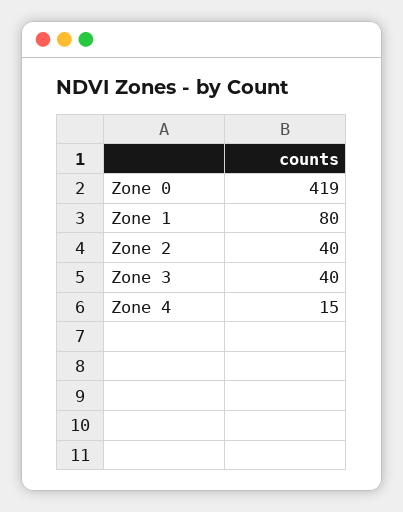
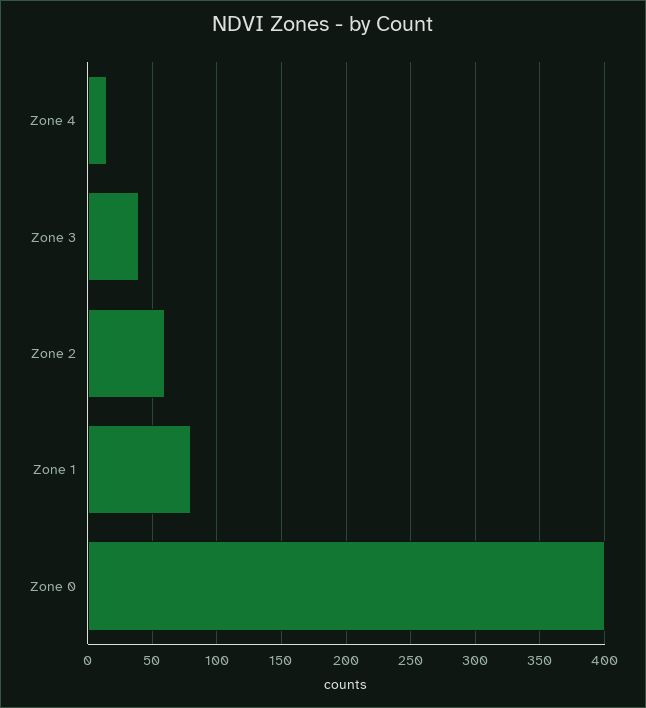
  {
-   "Zone 0": 419,
+   "Zone 0": 400,
    "Zone 1": 80,
-   "Zone 2": 40,
+   "Zone 2": 60,
    "Zone 3": 40,
    "Zone 4": 15
  }

